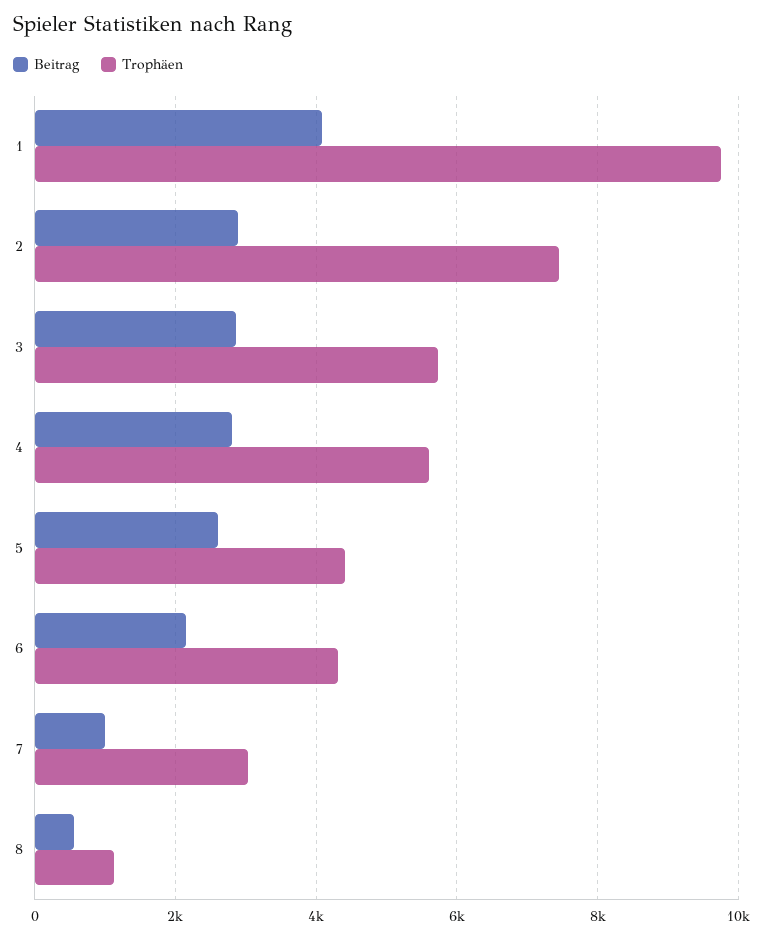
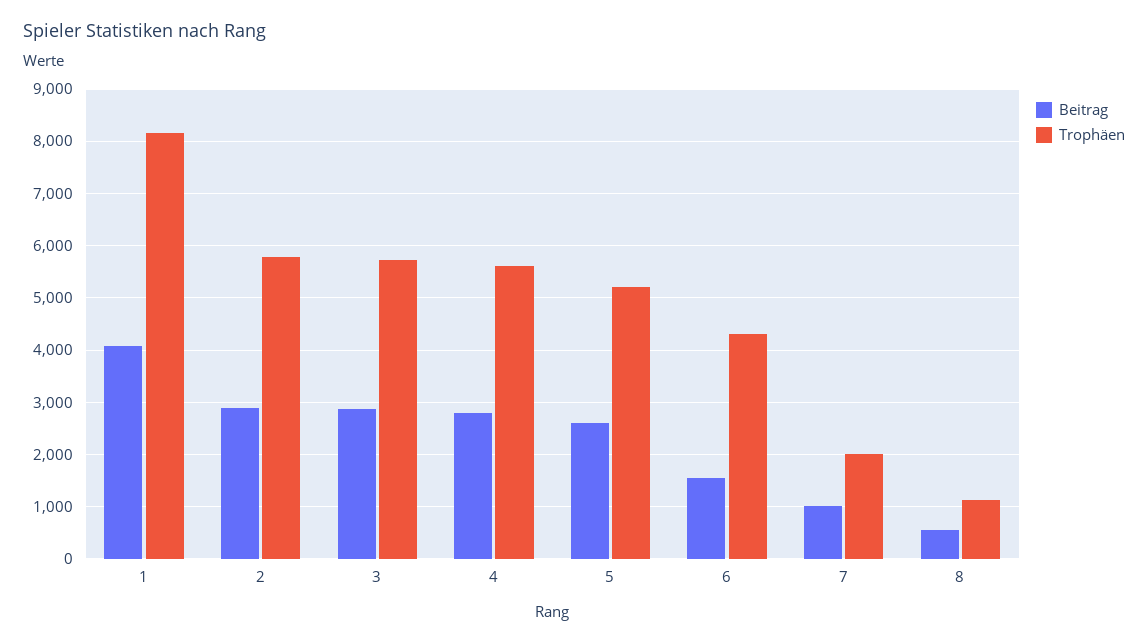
  {
    "Beitrag": {
      "1": 4000,
      "2": 2800,
      "3": 2800,
      "4": 2800,
      "5": 2600,
-     "6": 2200,
+     "6": 1600,
      "7": 1000,
      "8": 600
    },
    "Trophäen": {
-     "1": 9800,
+     "1": 8200,
-     "2": 7400,
+     "2": 5800,
      "3": 5800,
      "4": 5600,
-     "5": 4400,
+     "5": 5200,
      "6": 4400,
-     "7": 3000,
+     "7": 2000,
      "8": 1200
    }
  }

